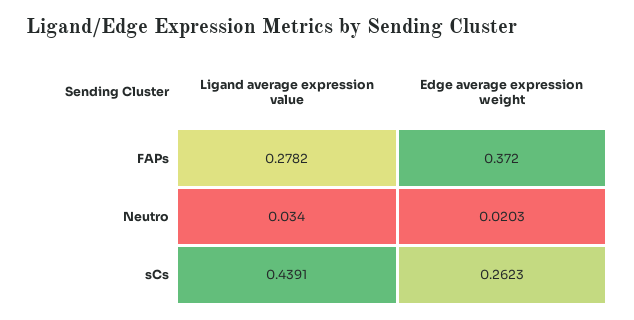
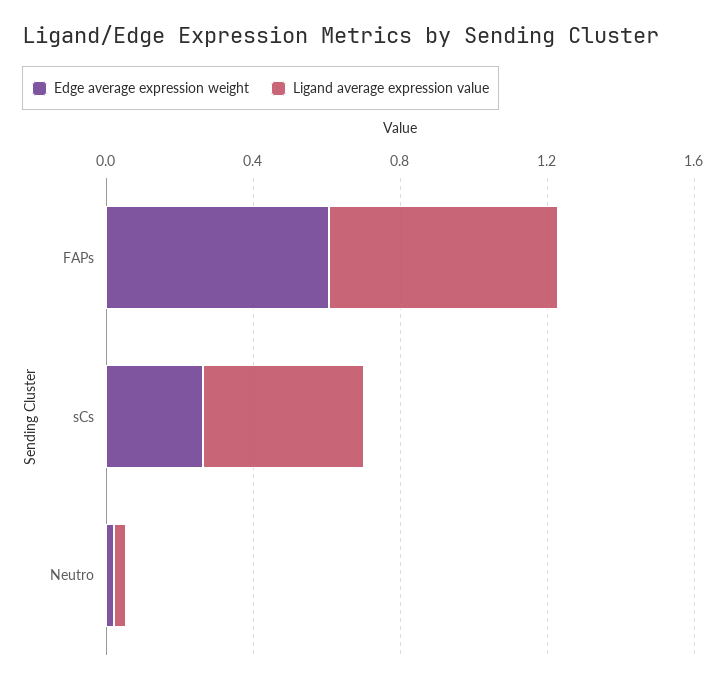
  {
    "Ligand average expression value": {
-     "FAPs": 0.2782,
+     "FAPs": 0.6,
      "Neutro": 0.034,
      "sCs": 0.4391
    },
    "Edge average expression weight": {
-     "FAPs": 0.372,
+     "FAPs": 0.6,
      "Neutro": 0.0203,
      "sCs": 0.2623
    }
  }

